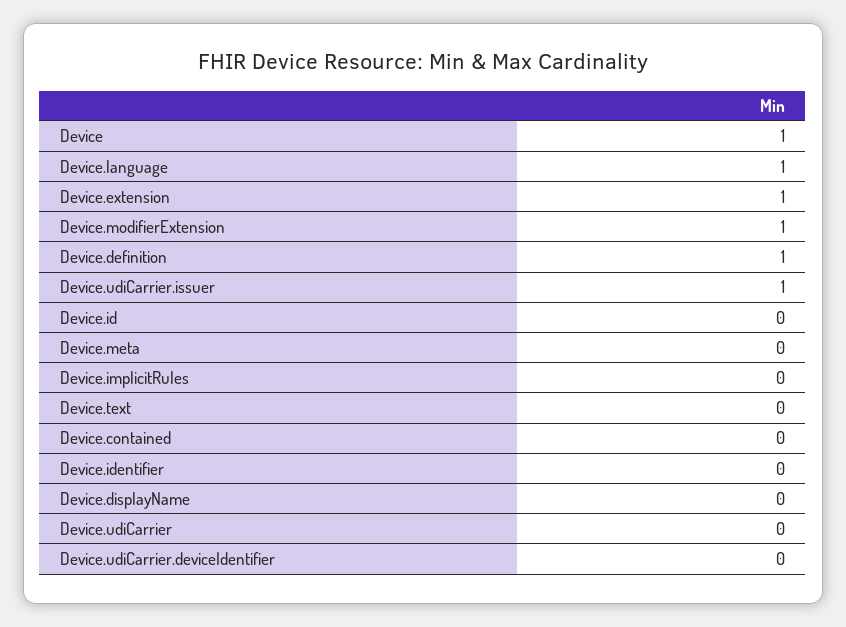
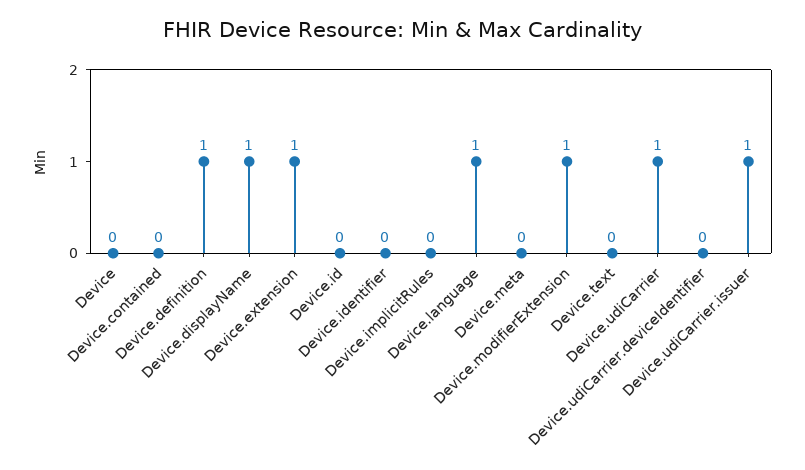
  {
-   "Device": 1,
+   "Device": 0,
    "Device.language": 1,
    "Device.extension": 1,
    "Device.modifierExtension": 1,
    "Device.definition": 1,
    "Device.udiCarrier.issuer": 1,
    "Device.id": 0,
    "Device.meta": 0,
    "Device.implicitRules": 0,
    "Device.text": 0,
    "Device.contained": 0,
    "Device.identifier": 0,
-   "Device.displayName": 0,
+   "Device.displayName": 1,
-   "Device.udiCarrier": 0,
+   "Device.udiCarrier": 1,
    "Device.udiCarrier.deviceIdentifier": 0
  }

